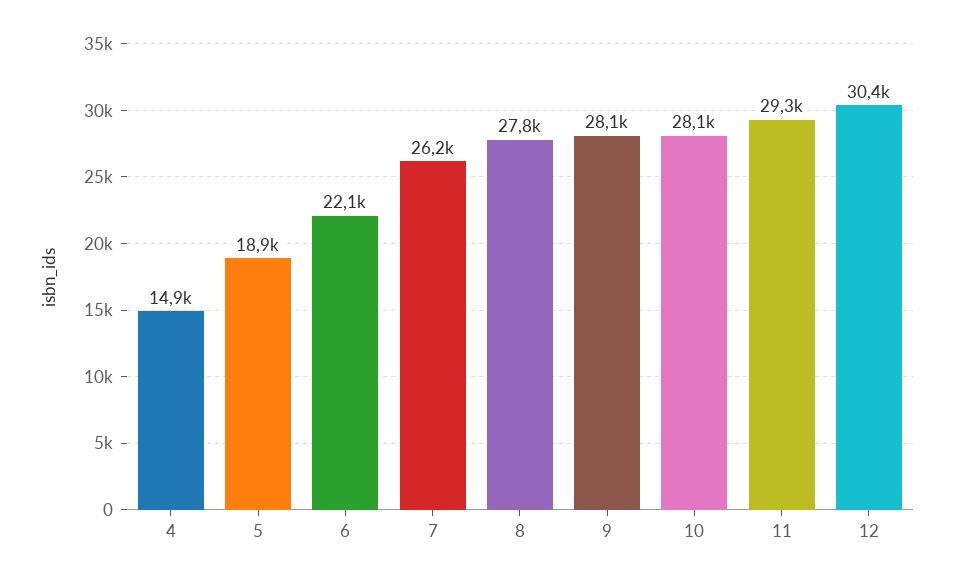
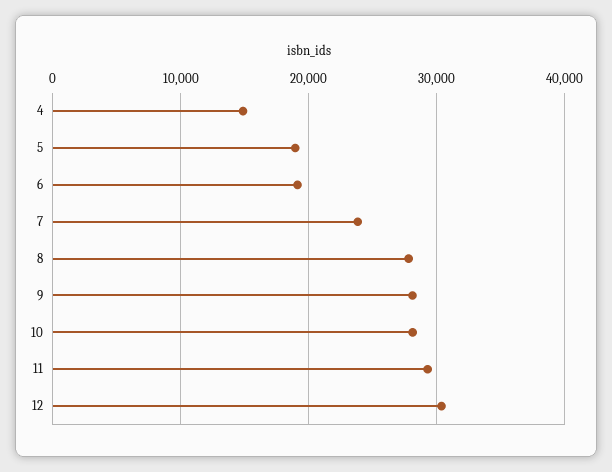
  {
    "4": 14900,
    "5": 18900,
-   "6": 22100,
+   "6": 19000,
-   "7": 26200,
+   "7": 24000,
    "8": 27800,
    "9": 28100,
    "10": 28100,
    "11": 29300,
    "12": 30400
  }

